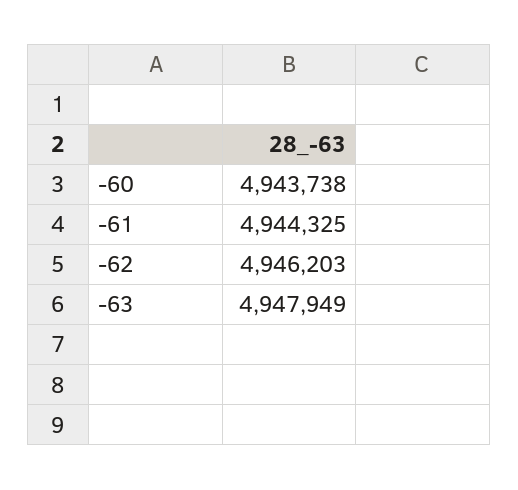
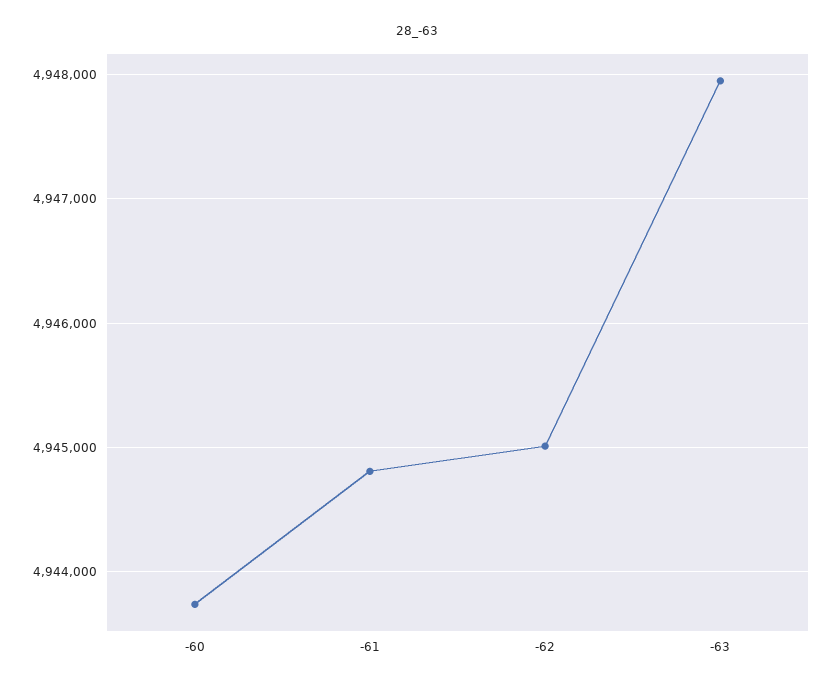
  {
    "-60": 4943738,
-   "-61": 4944325,
+   "-61": 4944800,
-   "-62": 4946203,
+   "-62": 4945000,
    "-63": 4947949
  }

